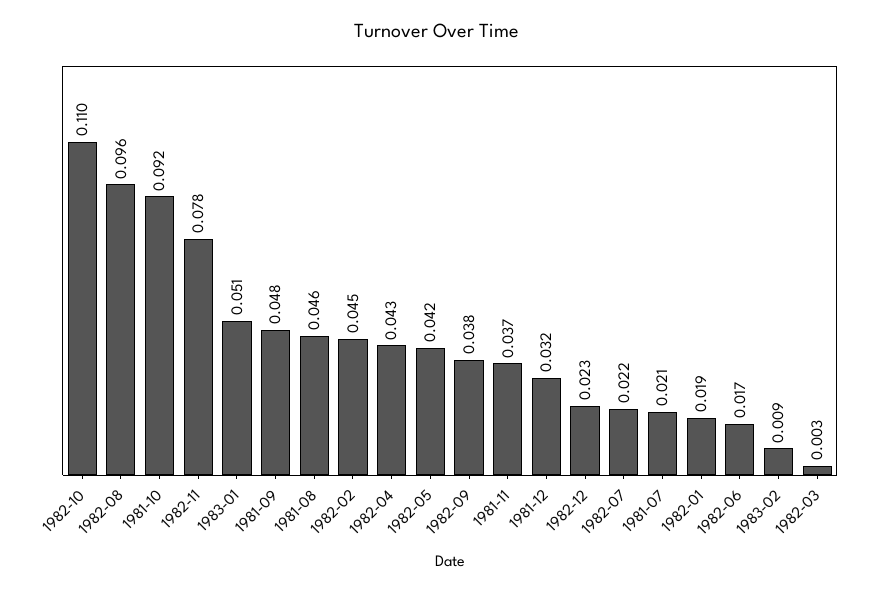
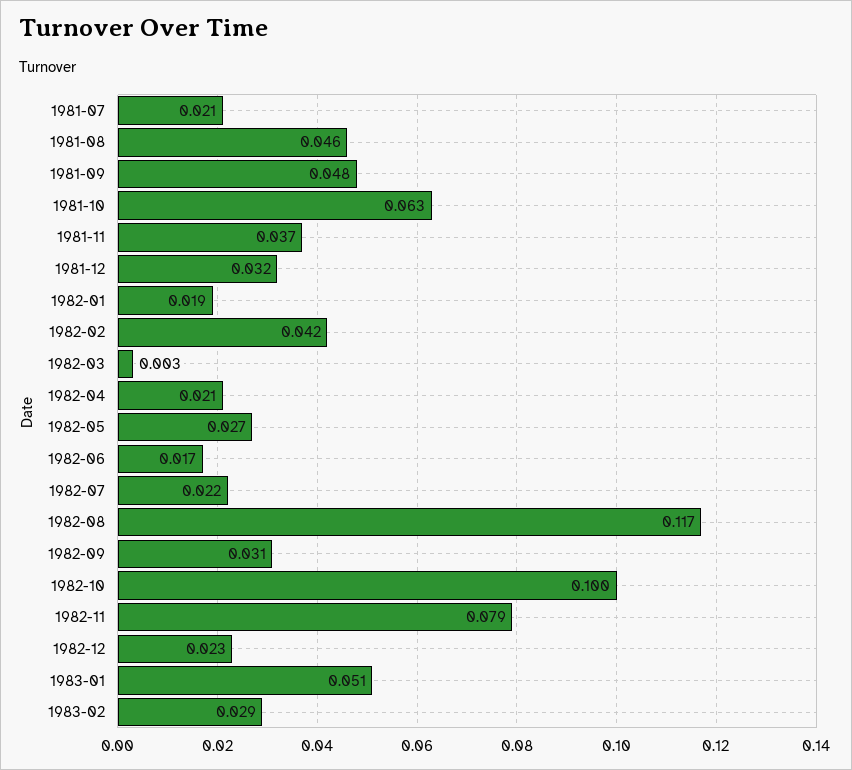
  {
-   "1982-10": 0.11,
+   "1982-10": 0.1,
-   "1982-08": 0.096,
+   "1982-08": 0.117,
-   "1981-10": 0.092,
+   "1981-10": 0.063,
-   "1982-11": 0.078,
+   "1982-11": 0.079,
    "1983-01": 0.051,
    "1981-09": 0.048,
    "1981-08": 0.046,
-   "1982-02": 0.045,
+   "1982-02": 0.042,
-   "1982-04": 0.043,
+   "1982-04": 0.021,
-   "1982-05": 0.042,
+   "1982-05": 0.027,
-   "1982-09": 0.038,
+   "1982-09": 0.031,
    "1981-11": 0.037,
    "1981-12": 0.032,
    "1982-12": 0.023,
    "1982-07": 0.022,
    "1981-07": 0.021,
    "1982-01": 0.019,
    "1982-06": 0.017,
-   "1983-02": 0.009,
+   "1983-02": 0.029,
    "1982-03": 0.003
  }

